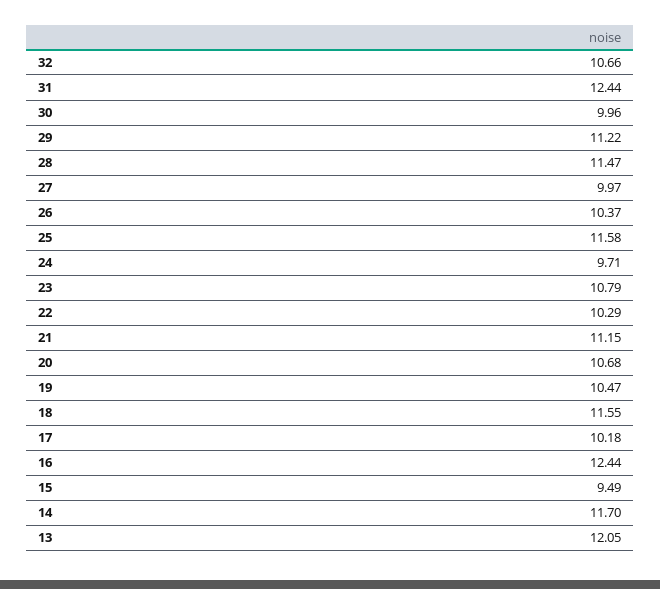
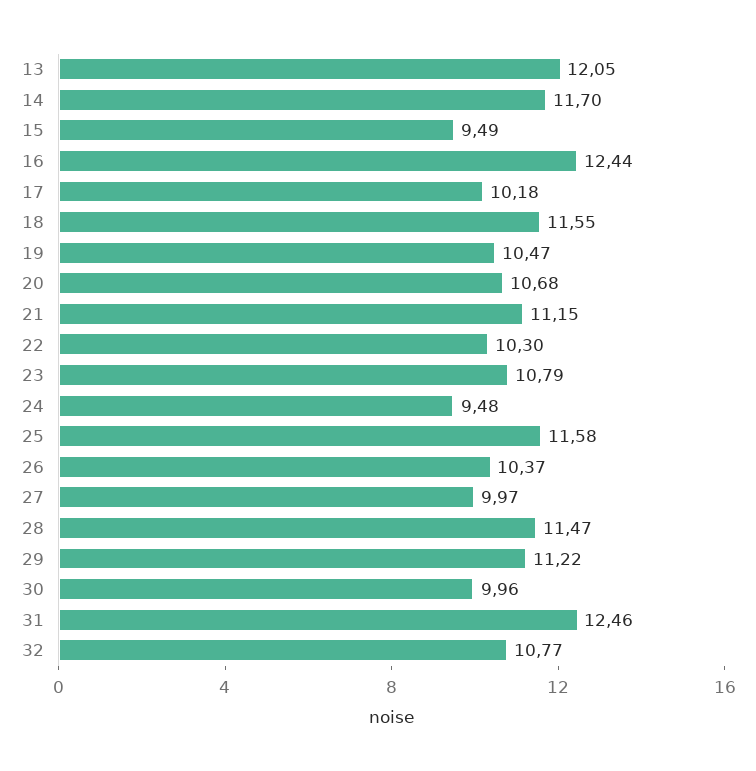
  {
-   "32": 10.66,
+   "32": 10.77,
-   "31": 12.44,
+   "31": 12.46,
    "30": 9.96,
    "29": 11.22,
    "28": 11.47,
    "27": 9.97,
    "26": 10.37,
    "25": 11.58,
-   "24": 9.71,
+   "24": 9.48,
    "23": 10.79,
-   "22": 10.29,
+   "22": 10.3,
    "21": 11.15,
    "20": 10.68,
    "19": 10.47,
    "18": 11.55,
    "17": 10.18,
    "16": 12.44,
    "15": 9.49,
    "14": 11.7,
    "13": 12.05
  }

